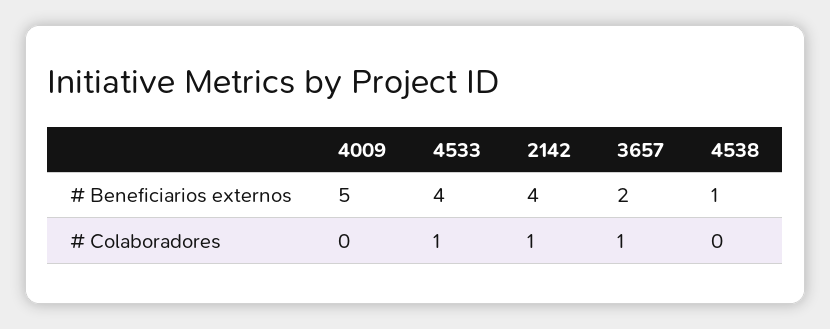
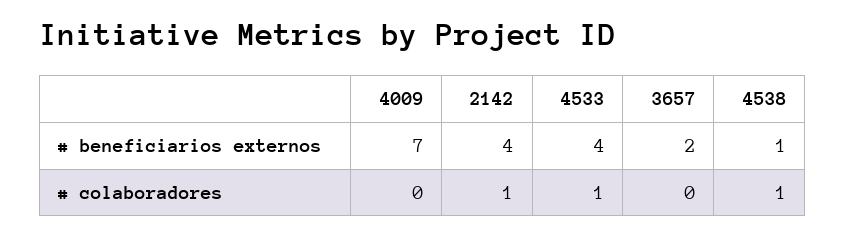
  {
    "4009": {
-     "# Beneficiarios externos": 5,
+     "# Beneficiarios externos": 7,
      "# Colaboradores": 0
    },
    "4533": {
      "# Beneficiarios externos": 4,
      "# Colaboradores": 1
    },
    "2142": {
      "# Beneficiarios externos": 4,
      "# Colaboradores": 1
    },
    "3657": {
      "# Beneficiarios externos": 2,
-     "# Colaboradores": 1
+     "# Colaboradores": 0
    },
    "4538": {
      "# Beneficiarios externos": 1,
-     "# Colaboradores": 0
+     "# Colaboradores": 1
    }
  }

